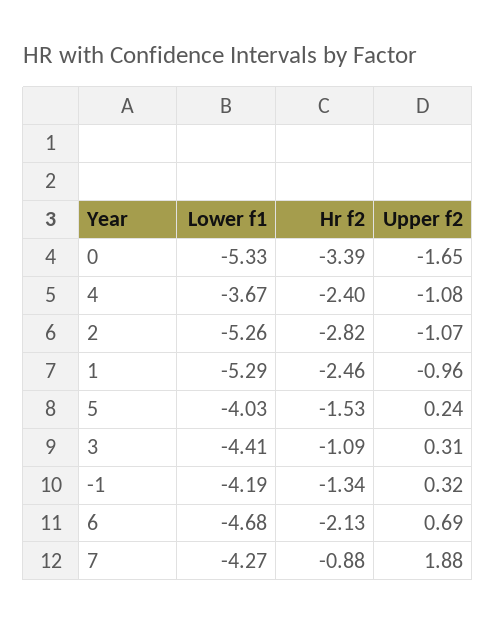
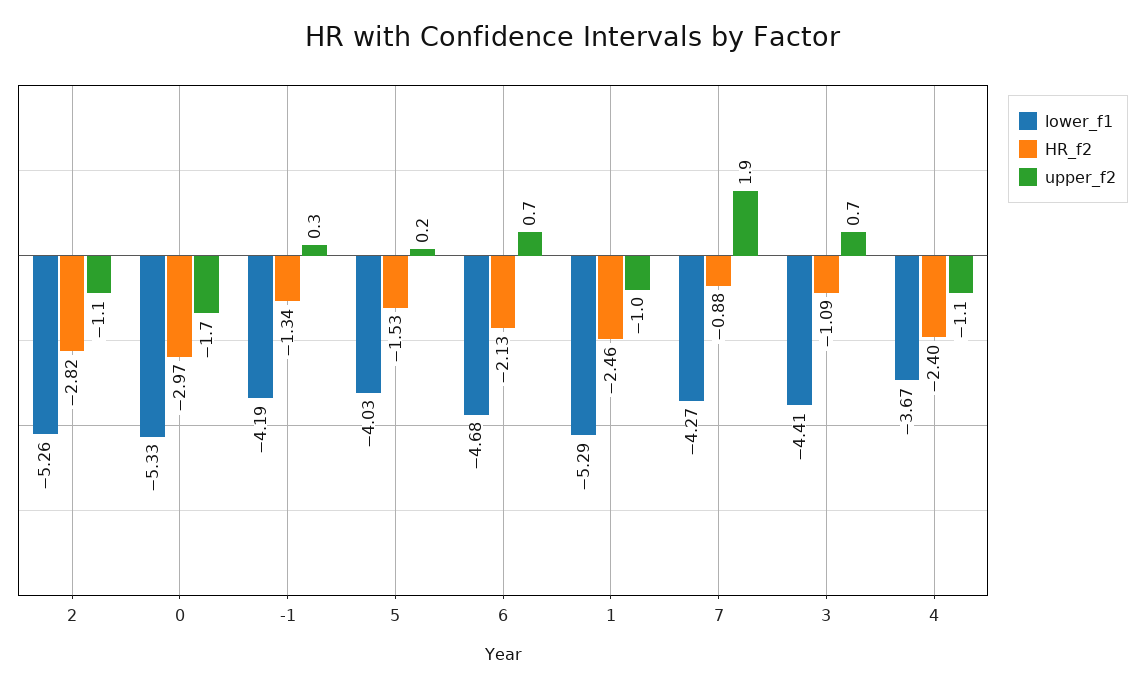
  {
    "Lower f1": {
      "0": -5.33,
      "4": -3.67,
      "2": -5.26,
      "1": -5.29,
      "5": -4.03,
      "3": -4.41,
      "-1": -4.19,
      "6": -4.68,
      "7": -4.27
    },
    "Hr f2": {
-     "0": -3.39,
+     "0": -2.97,
      "4": -2.4,
      "2": -2.82,
      "1": -2.46,
      "5": -1.53,
      "3": -1.09,
      "-1": -1.34,
      "6": -2.13,
      "7": -0.88
    },
    "Upper f2": {
      "0": -1.65,
      "4": -1.08,
      "2": -1.07,
      "1": -0.96,
      "5": 0.24,
-     "3": 0.31,
+     "3": 0.7,
      "-1": 0.32,
      "6": 0.69,
      "7": 1.88
    }
  }

